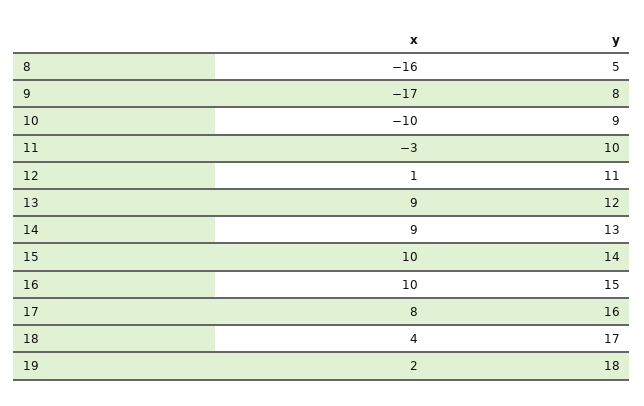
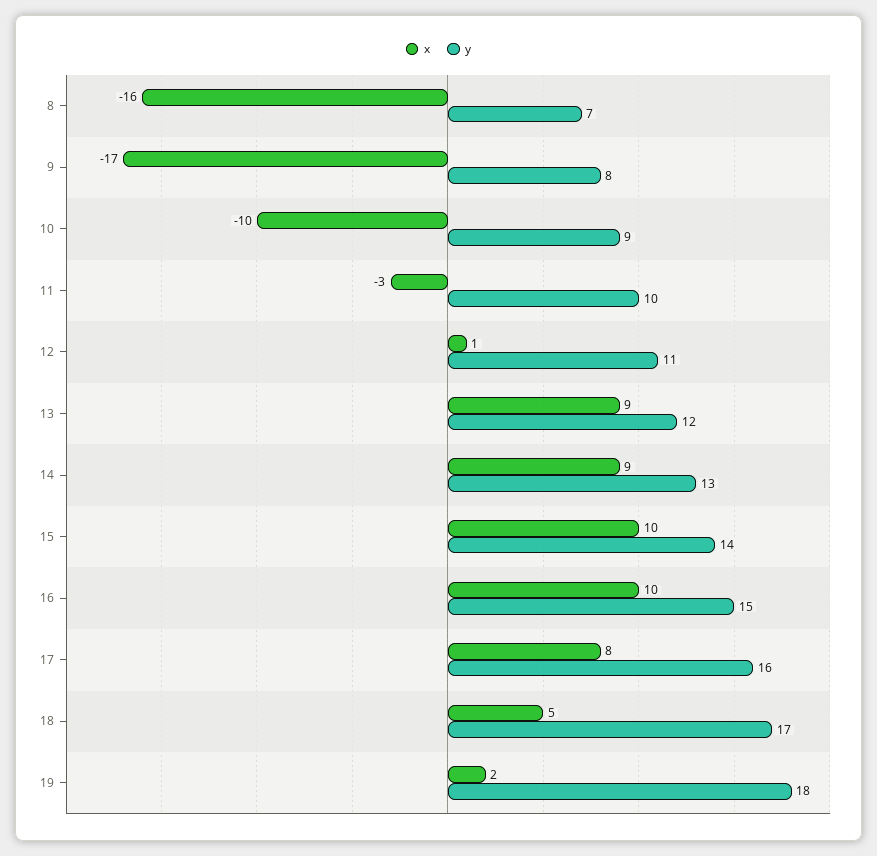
  {
    "x": {
      "8": -16,
      "9": -17,
      "10": -10,
      "11": -3,
      "12": 1,
      "13": 9,
      "14": 9,
      "15": 10,
      "16": 10,
      "17": 8,
-     "18": 4,
+     "18": 5,
      "19": 2
    },
    "y": {
-     "8": 5,
+     "8": 7,
      "9": 8,
      "10": 9,
      "11": 10,
      "12": 11,
      "13": 12,
      "14": 13,
      "15": 14,
      "16": 15,
      "17": 16,
      "18": 17,
      "19": 18
    }
  }

